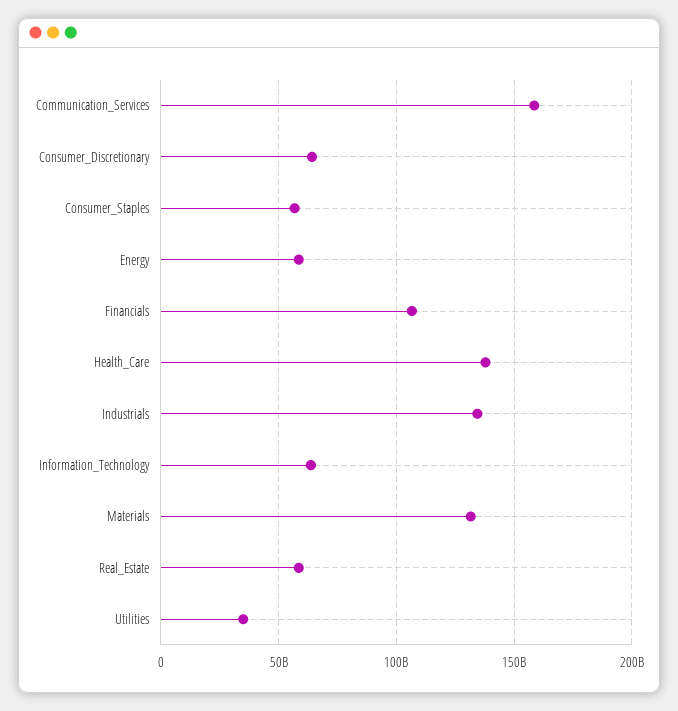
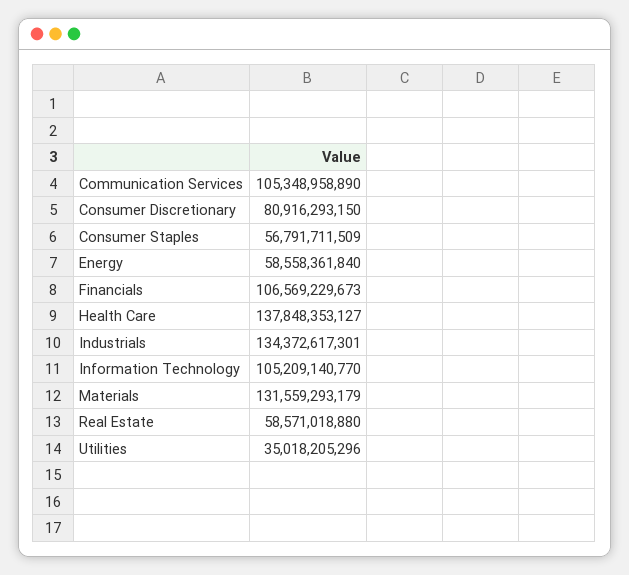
  {
-   "Communication_Services": 160000000000,
+   "Communication_Services": 105348958890,
-   "Consumer_Discretionary": 65000000000,
+   "Consumer_Discretionary": 80916293150,
    "Consumer_Staples": 56791711509,
    "Energy": 58558361840,
    "Financials": 106569229673,
    "Health_Care": 137848353127,
    "Industrials": 134372617301,
-   "Information_Technology": 65000000000,
+   "Information_Technology": 105209140770,
    "Materials": 131559293179,
    "Real_Estate": 58571018880,
    "Utilities": 35018205296
  }

